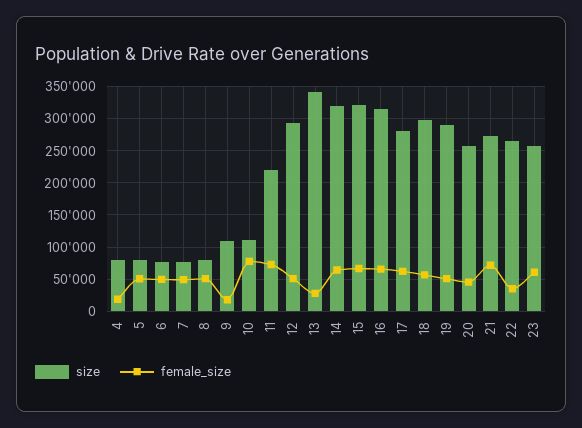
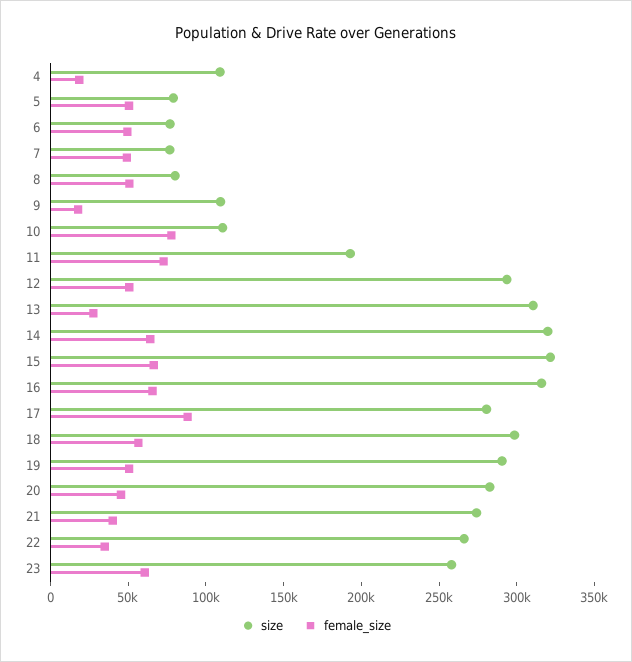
  {
    "size": {
-     "4": 80000,
+     "4": 110000,
      "5": 80000,
      "6": 80000,
      "7": 80000,
      "8": 80000,
      "9": 110000,
      "10": 110000,
-     "11": 220000,
+     "11": 190000,
      "12": 290000,
-     "13": 340000,
+     "13": 310000,
      "14": 320000,
      "15": 320000,
      "16": 320000,
      "17": 280000,
      "18": 300000,
      "19": 290000,
-     "20": 260000,
+     "20": 280000,
      "21": 270000,
      "22": 270000,
      "23": 260000
    },
    "female_size": {
      "4": 20000,
      "5": 50000,
      "6": 50000,
      "7": 50000,
      "8": 50000,
      "9": 20000,
      "10": 80000,
      "11": 70000,
      "12": 50000,
      "13": 30000,
      "14": 60000,
      "15": 70000,
      "16": 70000,
-     "17": 60000,
+     "17": 90000,
      "18": 60000,
      "19": 50000,
      "20": 50000,
-     "21": 70000,
+     "21": 40000,
      "22": 30000,
      "23": 60000
    }
  }

